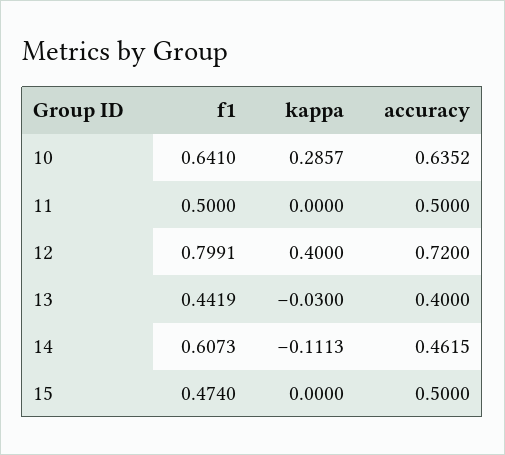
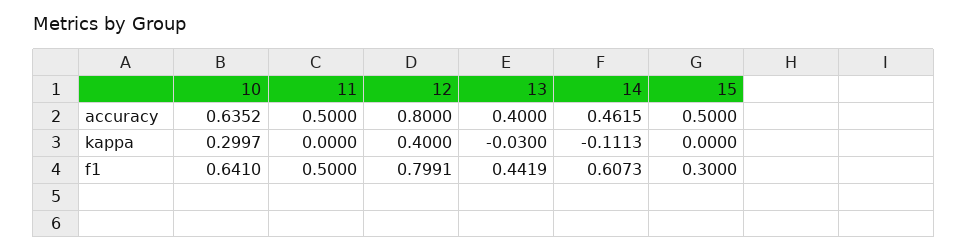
  {
    "f1": {
      "10": 0.641,
      "11": 0.5,
      "12": 0.7991,
      "13": 0.4419,
      "14": 0.6073,
-     "15": 0.474
+     "15": 0.3
    },
    "kappa": {
-     "10": 0.2857,
+     "10": 0.2997,
      "11": 0,
      "12": 0.4,
      "13": -0.03,
      "14": -0.1113,
      "15": 0
    },
    "accuracy": {
      "10": 0.6352,
      "11": 0.5,
-     "12": 0.72,
+     "12": 0.8,
      "13": 0.4,
      "14": 0.4615,
      "15": 0.5
    }
  }

